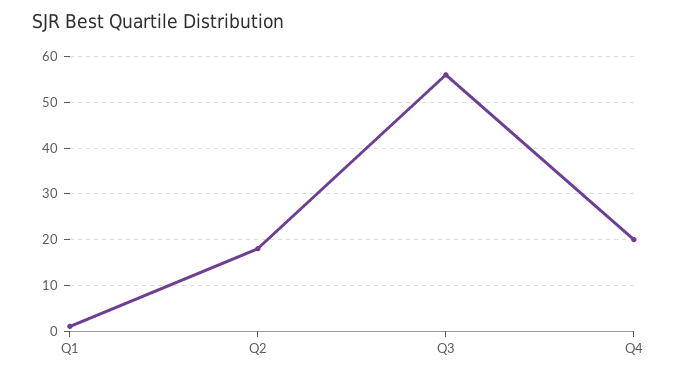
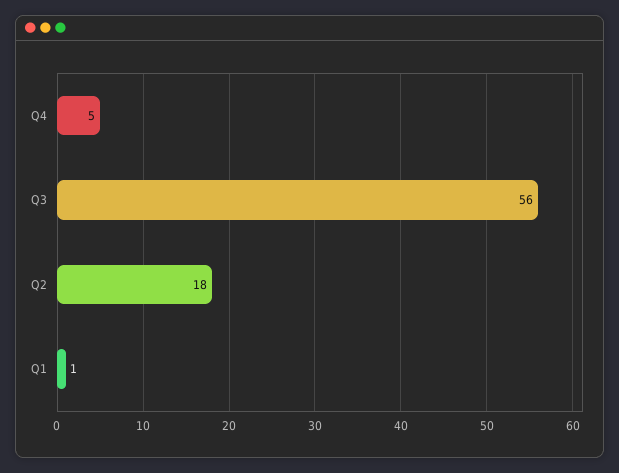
  {
    "Q1": 1,
    "Q2": 18,
    "Q3": 56,
-   "Q4": 20
+   "Q4": 5
  }

